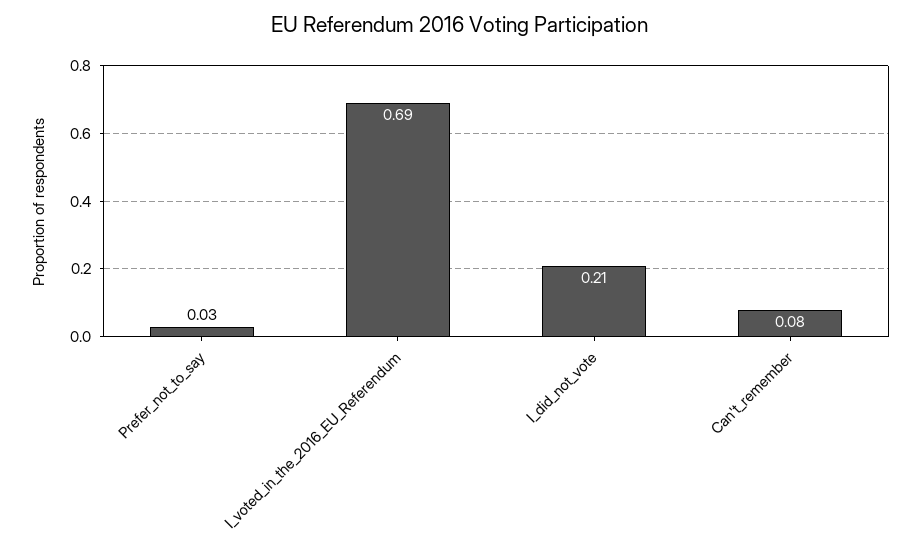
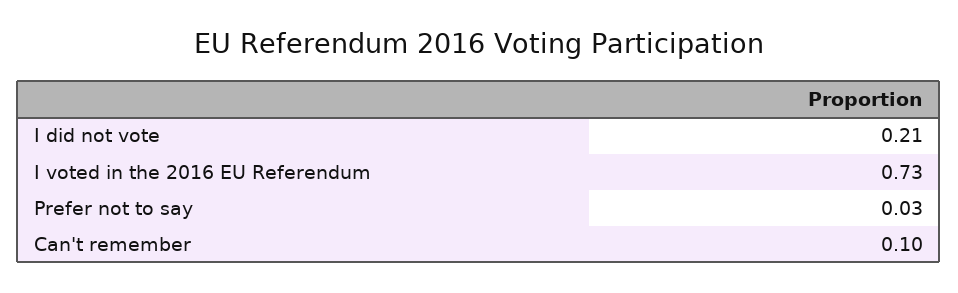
  {
    "Prefer_not_to_say": 0.03,
-   "I_voted_in_the_2016_EU_Referendum": 0.69,
+   "I_voted_in_the_2016_EU_Referendum": 0.73,
    "I_did_not_vote": 0.21,
-   "Can't_remember": 0.08
+   "Can't_remember": 0.1
  }

